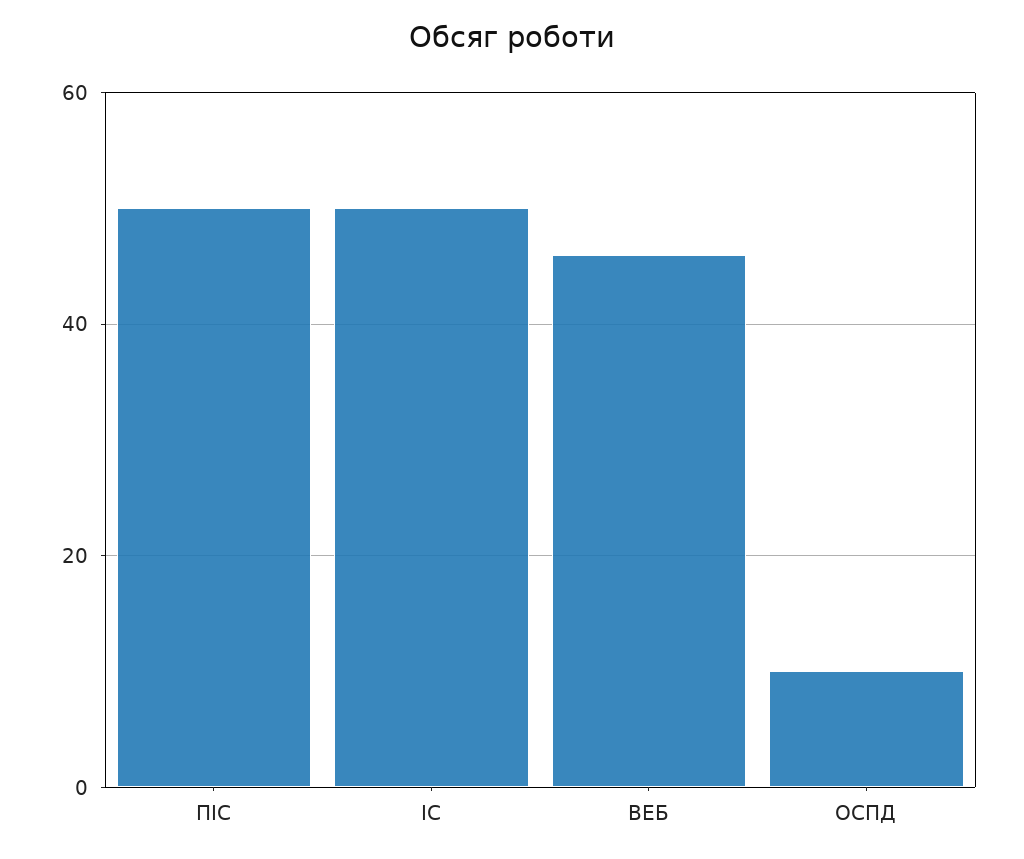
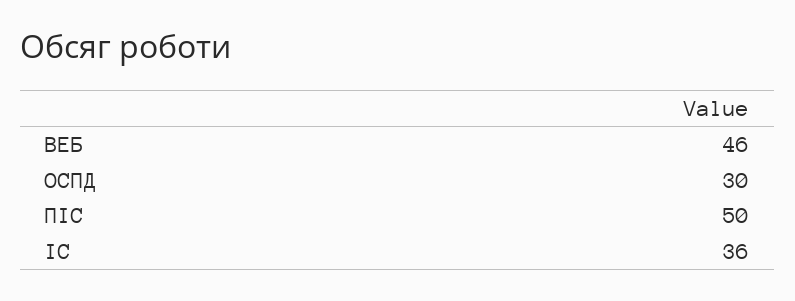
  {
    "ПІС": 50,
-   "ІС": 50,
+   "ІС": 36,
    "ВЕБ": 46,
-   "ОСПД": 10
+   "ОСПД": 30
  }

